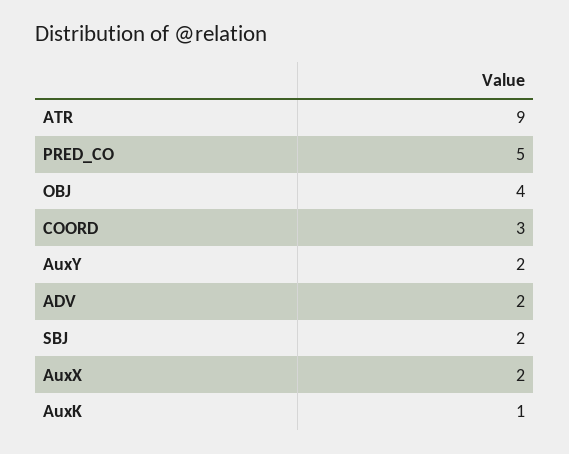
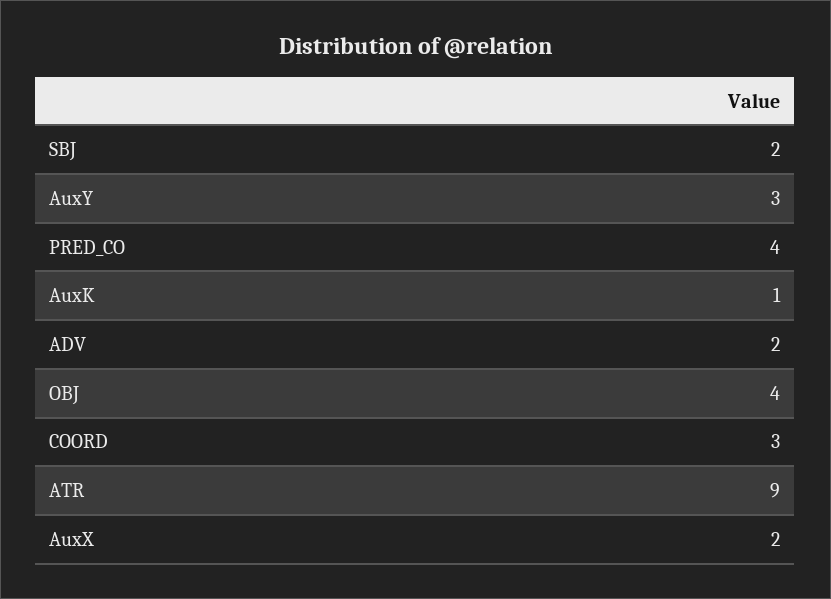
  {
    "ATR": 9,
-   "PRED_CO": 5,
+   "PRED_CO": 4,
    "OBJ": 4,
    "COORD": 3,
-   "AuxY": 2,
+   "AuxY": 3,
    "ADV": 2,
    "SBJ": 2,
    "AuxX": 2,
    "AuxK": 1
  }

